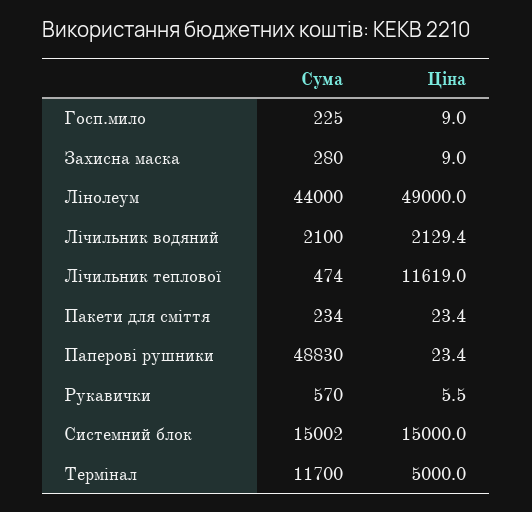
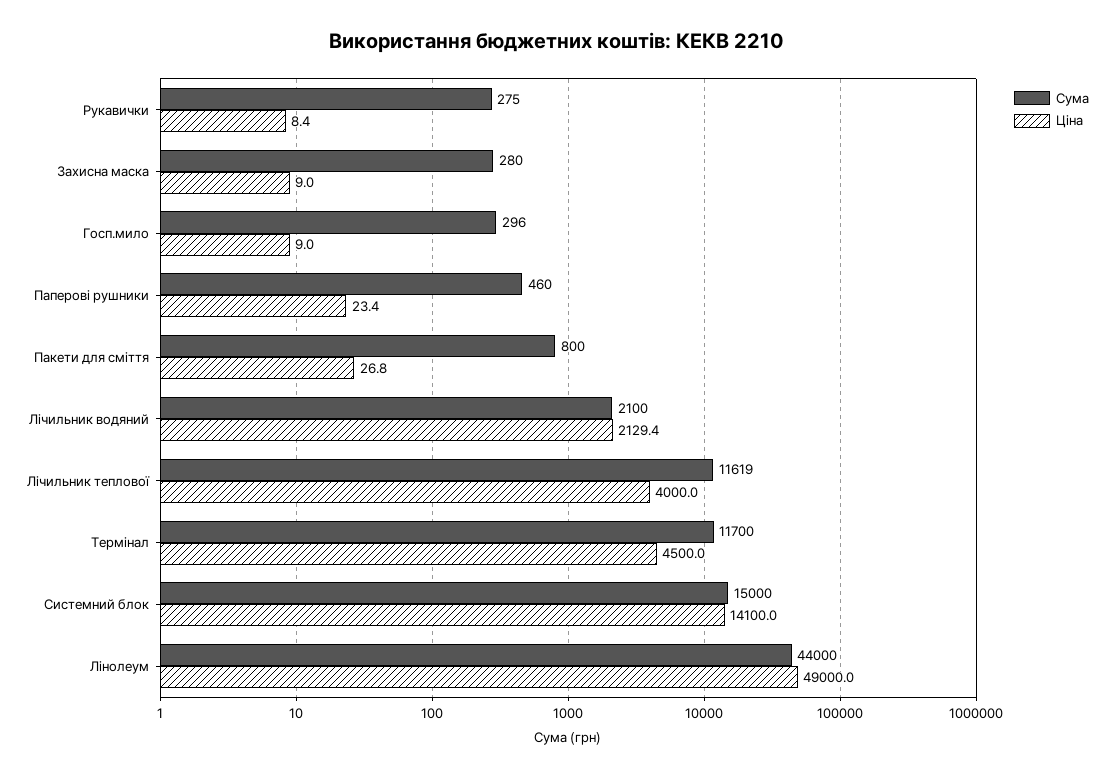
  {
    "Сума": {
-     "Госп.мило": 225,
+     "Госп.мило": 296,
      "Захисна маска": 280,
      "Лінолеум": 44000,
      "Лічильник водяний": 2100,
-     "Лічильник теплової": 474,
+     "Лічильник теплової": 11619,
-     "Пакети для сміття": 234,
+     "Пакети для сміття": 800,
-     "Паперові рушники": 48830,
+     "Паперові рушники": 460,
-     "Рукавички": 570,
+     "Рукавички": 275,
-     "Системний блок": 15002,
+     "Системний блок": 15000,
      "Термінал": 11700
    },
    "Ціна": {
      "Госп.мило": 9,
      "Захисна маска": 9,
      "Лінолеум": 49000,
      "Лічильник водяний": 2129.4,
-     "Лічильник теплової": 11619,
+     "Лічильник теплової": 4000,
-     "Пакети для сміття": 23.4,
+     "Пакети для сміття": 26.8,
      "Паперові рушники": 23.4,
-     "Рукавички": 5.5,
+     "Рукавички": 8.4,
-     "Системний блок": 15000,
+     "Системний блок": 14100,
-     "Термінал": 5000
+     "Термінал": 4500
    }
  }

